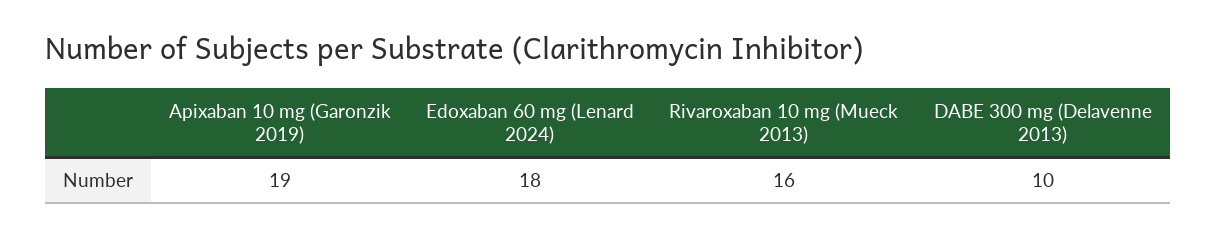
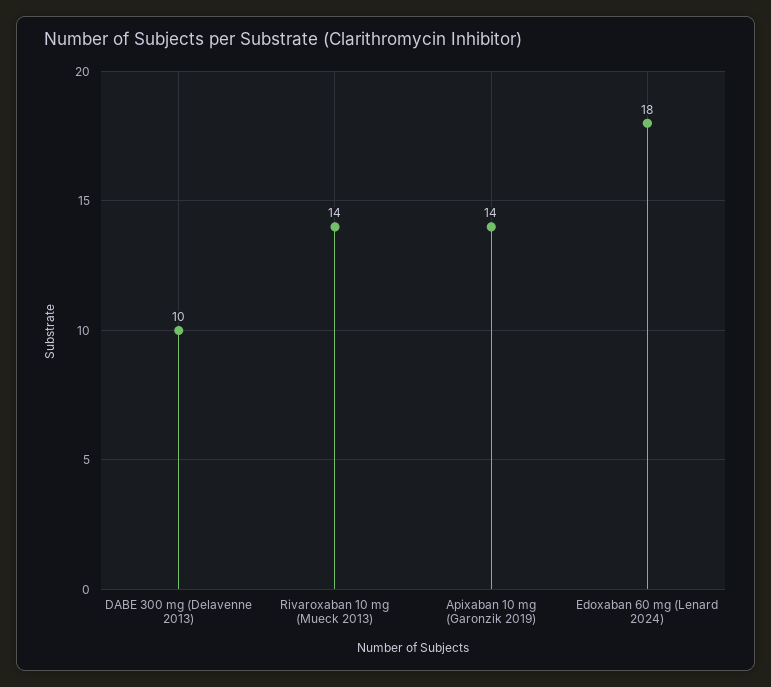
  {
-   "Apixaban 10 mg (Garonzik 2019)": 19,
+   "Apixaban 10 mg (Garonzik 2019)": 14,
    "Edoxaban 60 mg (Lenard 2024)": 18,
-   "Rivaroxaban 10 mg (Mueck 2013)": 16,
+   "Rivaroxaban 10 mg (Mueck 2013)": 14,
    "DABE 300 mg (Delavenne 2013)": 10
  }

